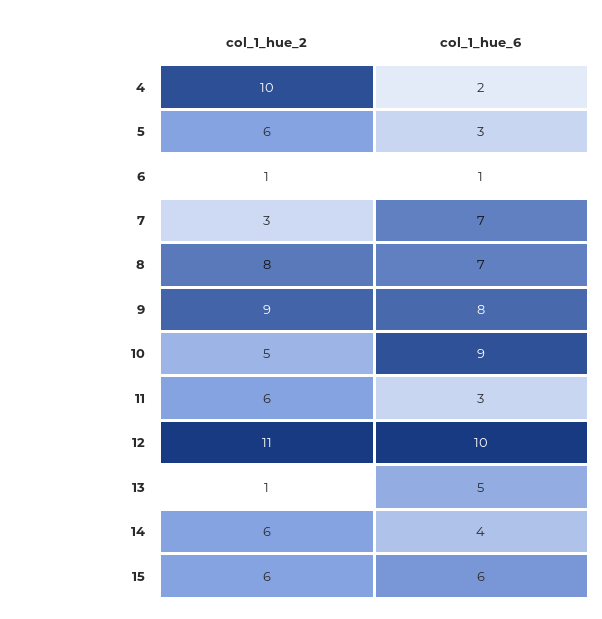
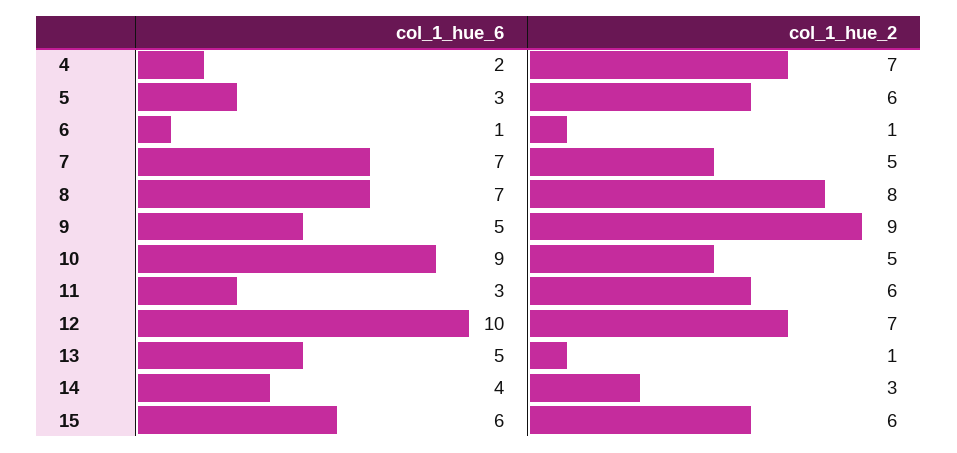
  {
    "col_1_hue_2": {
-     "4": 10,
+     "4": 7,
      "5": 6,
      "6": 1,
-     "7": 3,
+     "7": 5,
      "8": 8,
      "9": 9,
      "10": 5,
      "11": 6,
-     "12": 11,
+     "12": 7,
      "13": 1,
-     "14": 6,
+     "14": 3,
      "15": 6
    },
    "col_1_hue_6": {
      "4": 2,
      "5": 3,
      "6": 1,
      "7": 7,
      "8": 7,
-     "9": 8,
+     "9": 5,
      "10": 9,
      "11": 3,
      "12": 10,
      "13": 5,
      "14": 4,
      "15": 6
    }
  }

